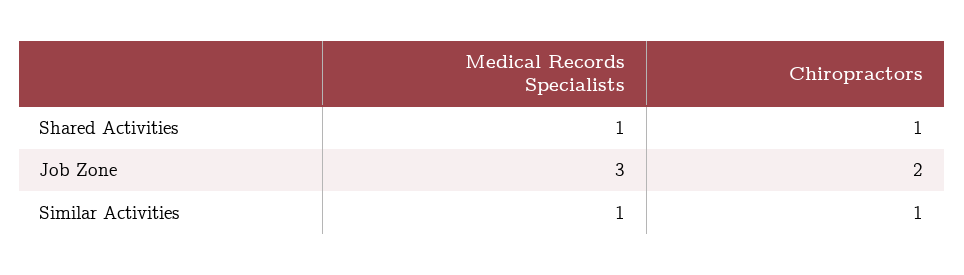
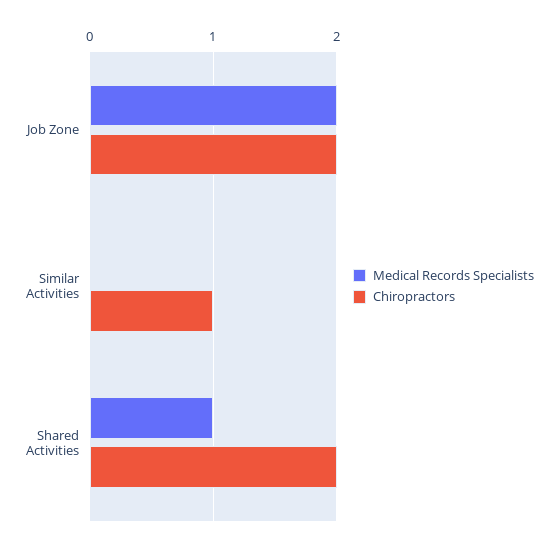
  {
    "Medical Records Specialists": {
      "Shared Activities": 1,
-     "Job Zone": 3,
+     "Job Zone": 2,
-     "Similar Activities": 1
+     "Similar Activities": 0
    },
    "Chiropractors": {
-     "Shared Activities": 1,
+     "Shared Activities": 2,
      "Job Zone": 2,
      "Similar Activities": 1
    }
  }

